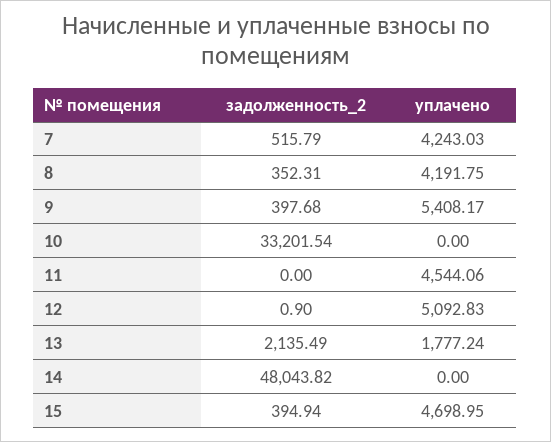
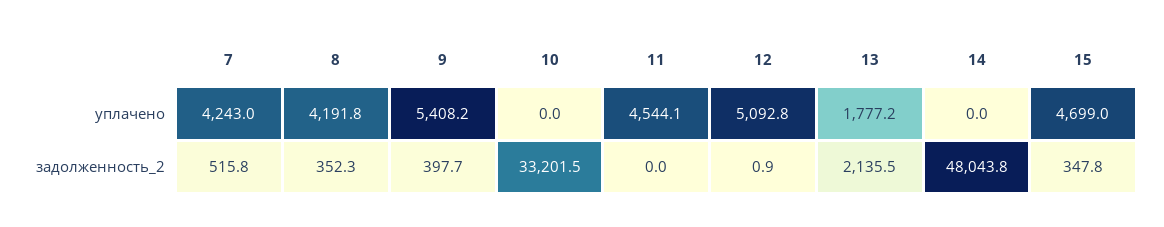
  {
    "задолженность_2": {
      "7": 515.79,
      "8": 352.31,
      "9": 397.68,
      "10": 33201.54,
      "11": 0,
      "12": 0.9,
      "13": 2135.49,
      "14": 48043.82,
-     "15": 394.94
+     "15": 347.8
    },
    "уплачено": {
      "7": 4243.03,
      "8": 4191.75,
      "9": 5408.17,
      "10": 0,
      "11": 4544.06,
      "12": 5092.83,
      "13": 1777.24,
      "14": 0,
      "15": 4698.95
    }
  }

